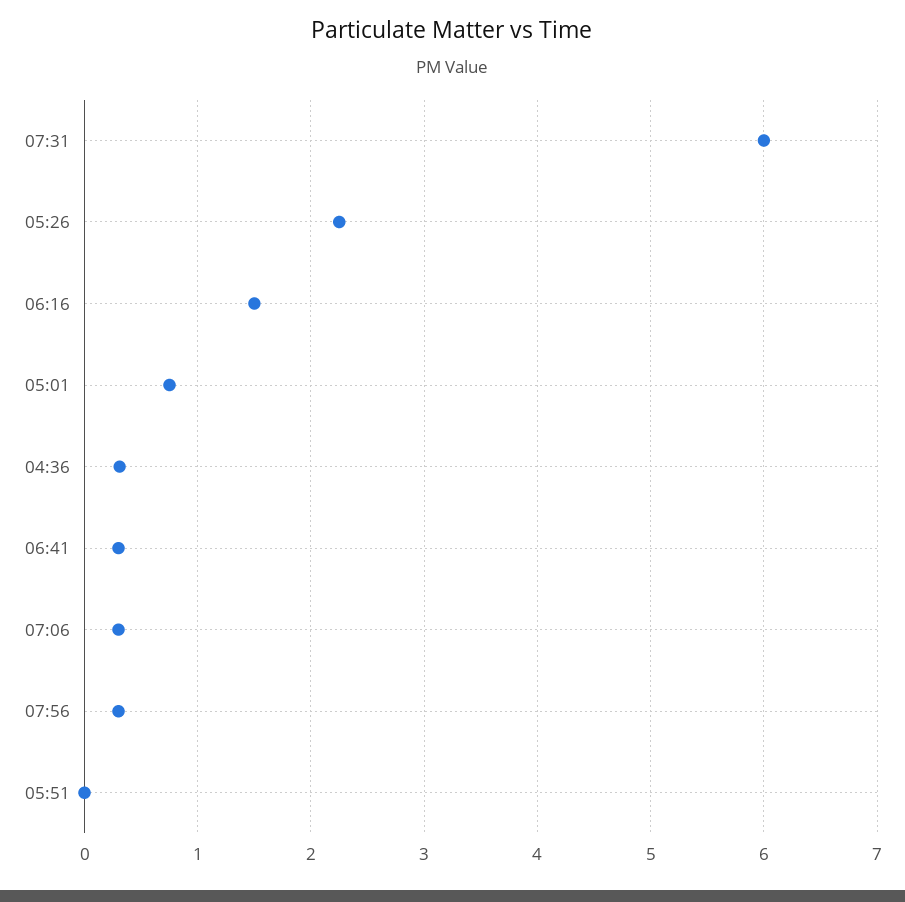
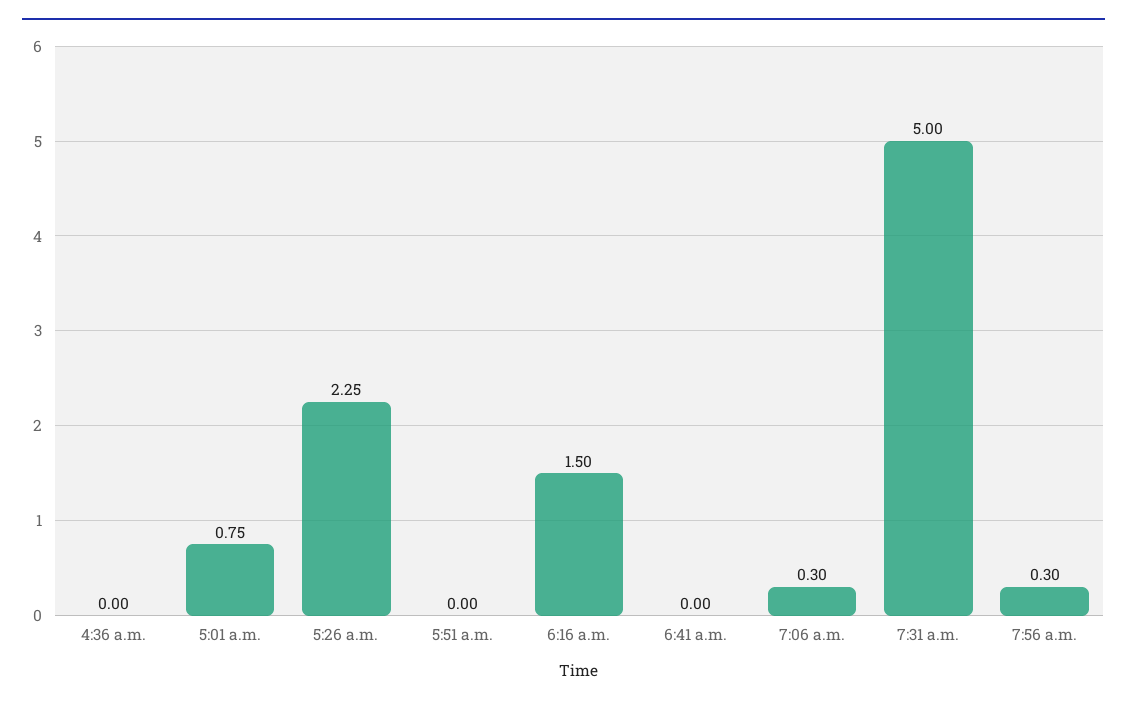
  {
-   "07:31": 6,
+   "07:31": 5,
    "05:26": 2.25,
    "06:16": 1.5,
    "05:01": 0.75,
-   "04:36": 0.3,
+   "04:36": 0,
-   "06:41": 0.3,
+   "06:41": 0,
    "07:06": 0.3,
    "07:56": 0.3,
    "05:51": 0
  }

